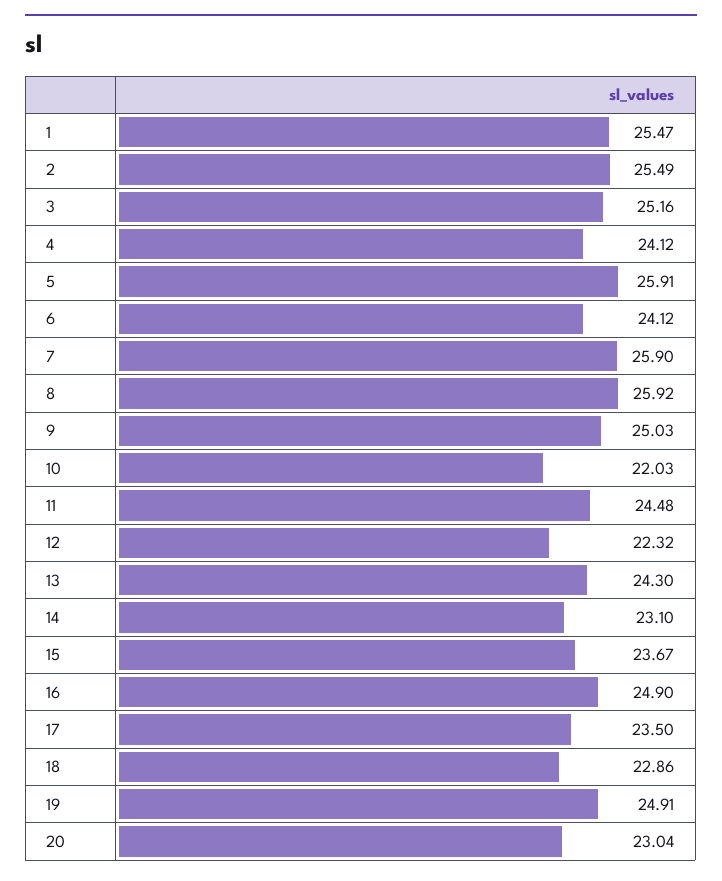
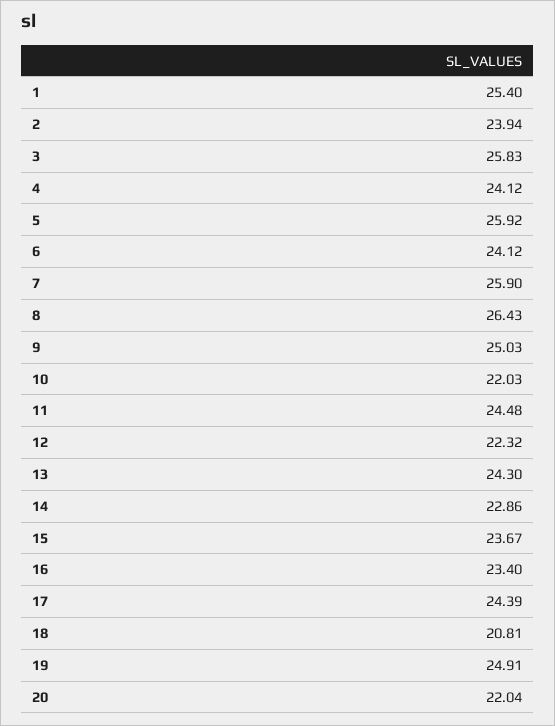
  {
-   "1": 25.47,
+   "1": 25.4,
-   "2": 25.49,
+   "2": 23.94,
-   "3": 25.16,
+   "3": 25.83,
    "4": 24.12,
-   "5": 25.91,
+   "5": 25.92,
    "6": 24.12,
    "7": 25.9,
-   "8": 25.92,
+   "8": 26.43,
    "9": 25.03,
    "10": 22.03,
    "11": 24.48,
    "12": 22.32,
    "13": 24.3,
-   "14": 23.1,
+   "14": 22.86,
    "15": 23.67,
-   "16": 24.9,
+   "16": 23.4,
-   "17": 23.5,
+   "17": 24.39,
-   "18": 22.86,
+   "18": 20.81,
    "19": 24.91,
-   "20": 23.04
+   "20": 22.04
  }

